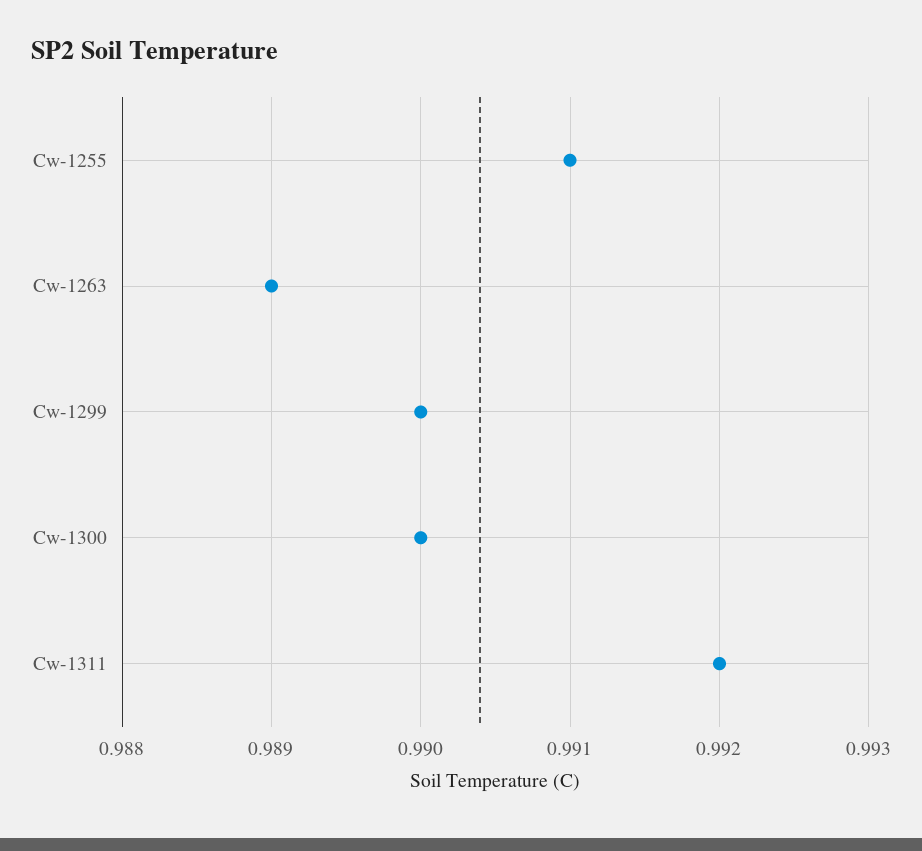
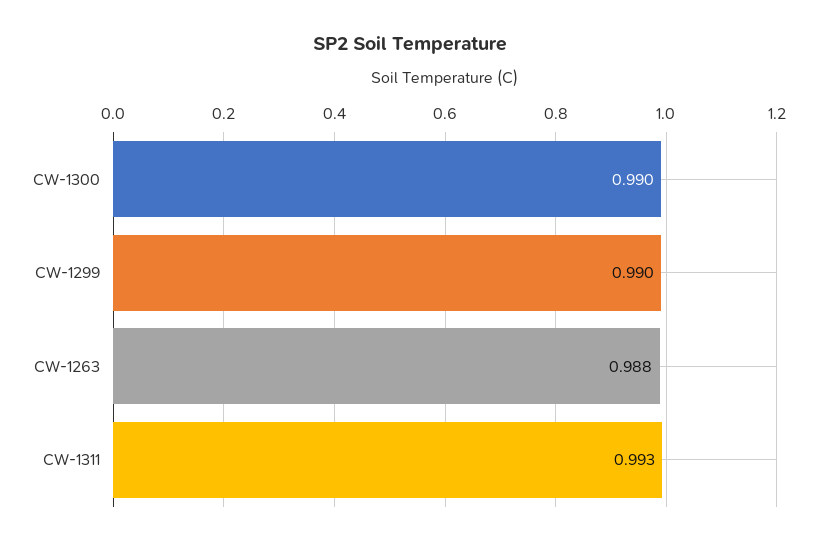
  {
-   "Cw-1255": 0.991,
-   "Cw-1263": 0.989,
+   "Cw-1263": 0.988,
    "Cw-1299": 0.99,
    "Cw-1300": 0.99,
-   "Cw-1311": 0.992
+   "Cw-1311": 0.993
  }

